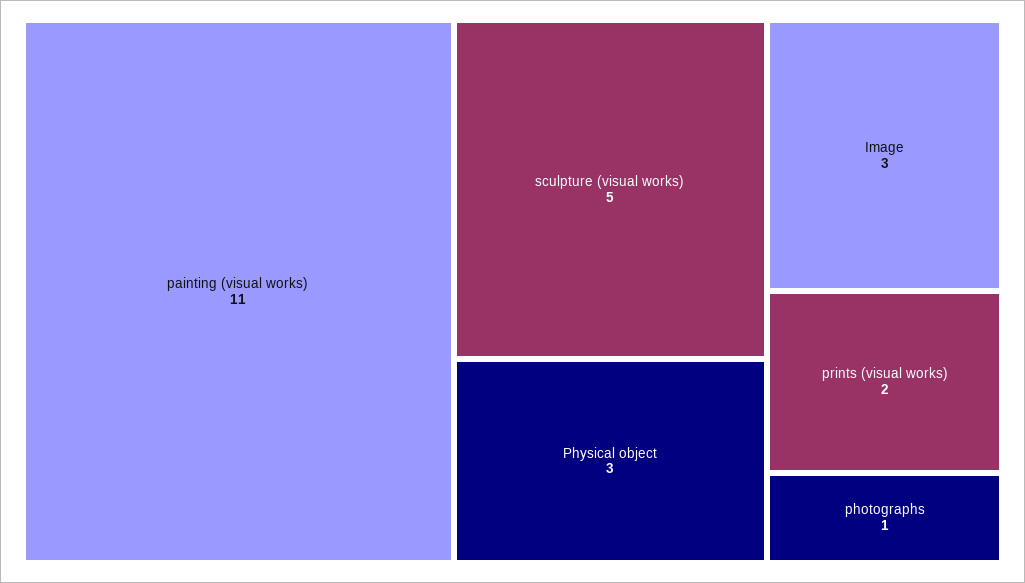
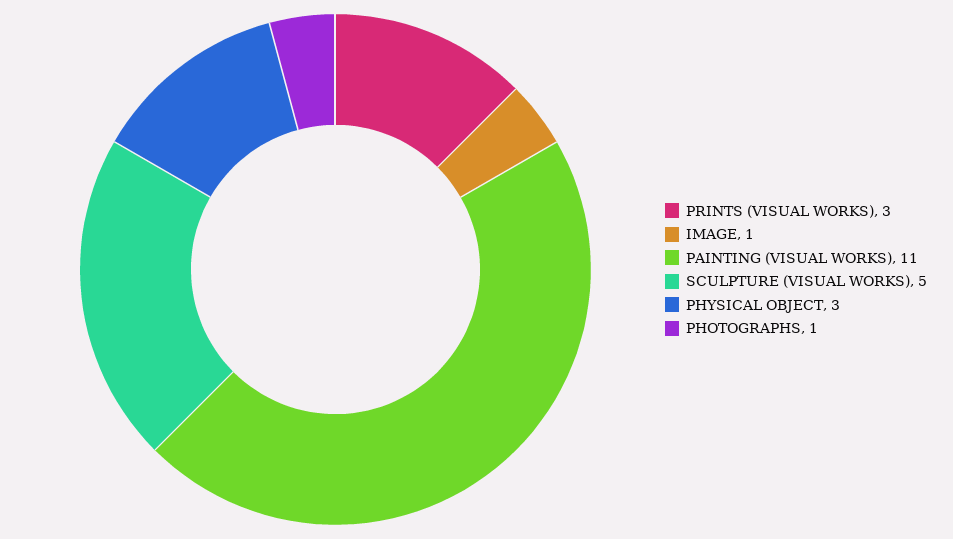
  {
    "painting (visual works)": 11,
    "sculpture (visual works)": 5,
    "Physical object": 3,
-   "Image": 3,
+   "Image": 1,
-   "prints (visual works)": 2,
+   "prints (visual works)": 3,
    "photographs": 1
  }

